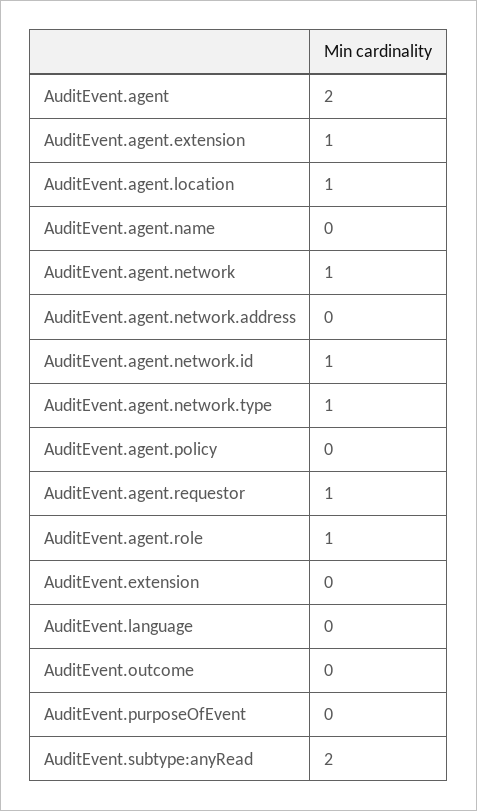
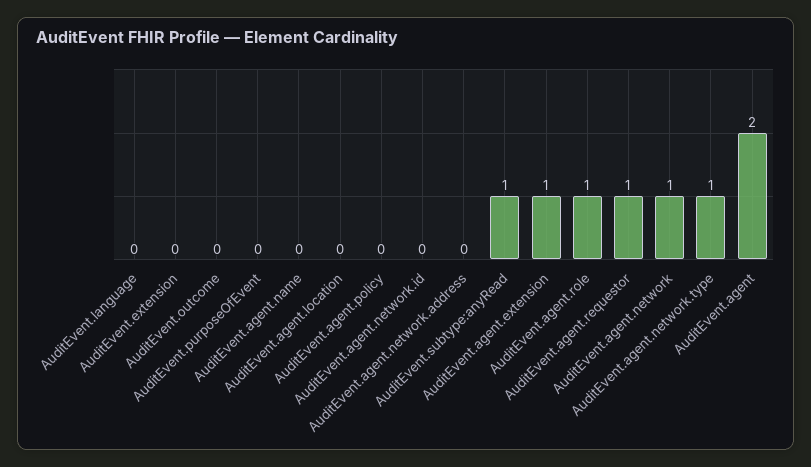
  {
    "AuditEvent.agent": 2,
    "AuditEvent.agent.extension": 1,
-   "AuditEvent.agent.location": 1,
+   "AuditEvent.agent.location": 0,
    "AuditEvent.agent.name": 0,
    "AuditEvent.agent.network": 1,
    "AuditEvent.agent.network.address": 0,
-   "AuditEvent.agent.network.id": 1,
+   "AuditEvent.agent.network.id": 0,
    "AuditEvent.agent.network.type": 1,
    "AuditEvent.agent.policy": 0,
    "AuditEvent.agent.requestor": 1,
    "AuditEvent.agent.role": 1,
    "AuditEvent.extension": 0,
    "AuditEvent.language": 0,
    "AuditEvent.outcome": 0,
    "AuditEvent.purposeOfEvent": 0,
-   "AuditEvent.subtype:anyRead": 2
+   "AuditEvent.subtype:anyRead": 1
  }

